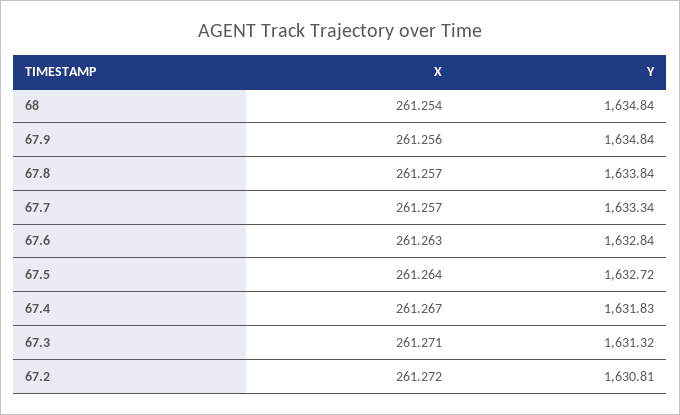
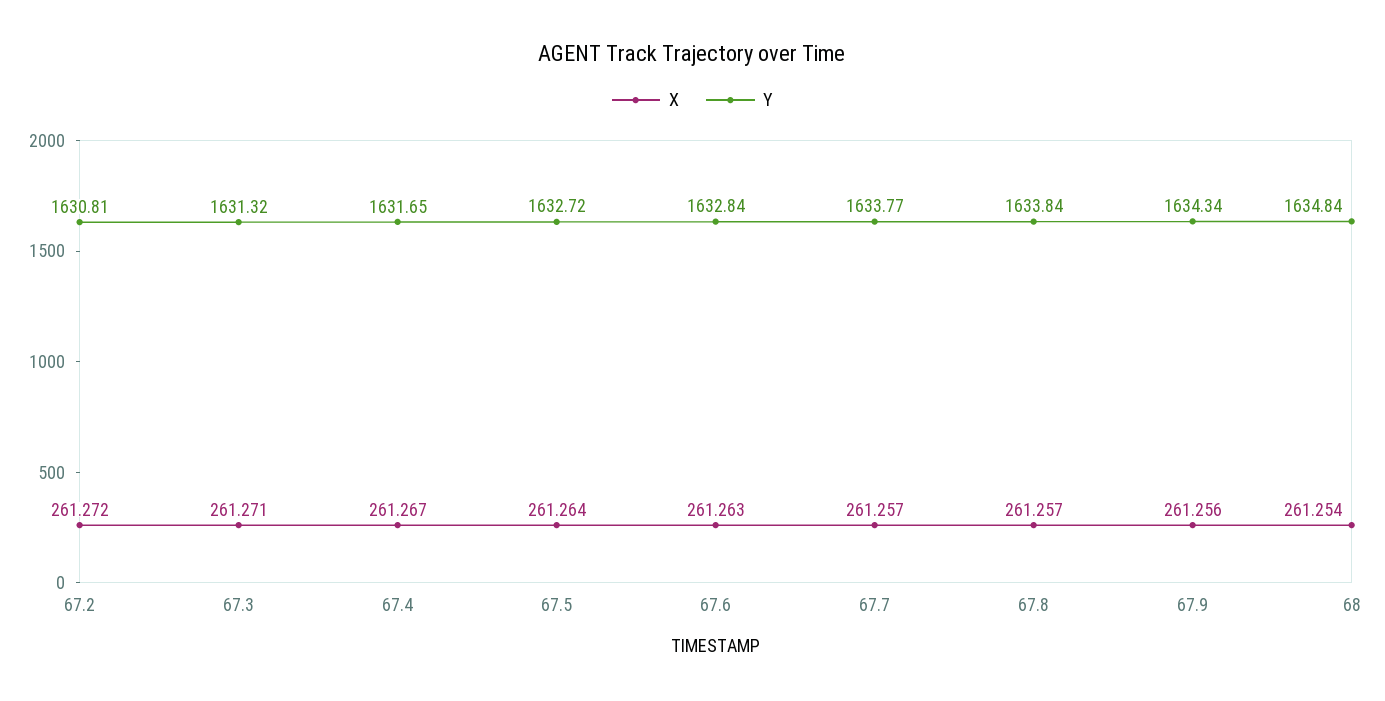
  {
    "X": {
      "68": 261.254,
      "67.9": 261.256,
      "67.8": 261.257,
      "67.7": 261.257,
      "67.6": 261.263,
      "67.5": 261.264,
      "67.4": 261.267,
      "67.3": 261.271,
      "67.2": 261.272
    },
    "Y": {
      "68": 1634.84,
-     "67.9": 1634.84,
+     "67.9": 1634.34,
      "67.8": 1633.84,
-     "67.7": 1633.34,
+     "67.7": 1633.77,
      "67.6": 1632.84,
      "67.5": 1632.72,
-     "67.4": 1631.83,
+     "67.4": 1631.65,
      "67.3": 1631.32,
      "67.2": 1630.81
    }
  }

